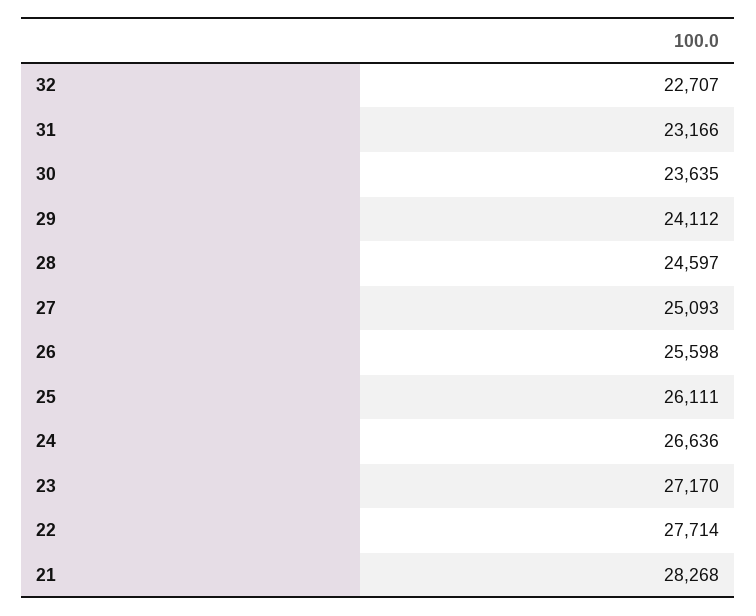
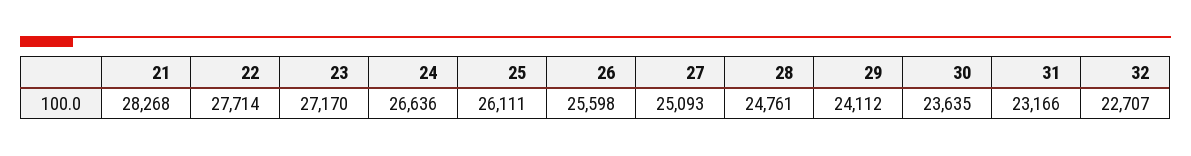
  {
    "32": 22707,
    "31": 23166,
    "30": 23635,
    "29": 24112,
-   "28": 24597,
+   "28": 24761,
    "27": 25093,
    "26": 25598,
    "25": 26111,
    "24": 26636,
    "23": 27170,
    "22": 27714,
    "21": 28268
  }

